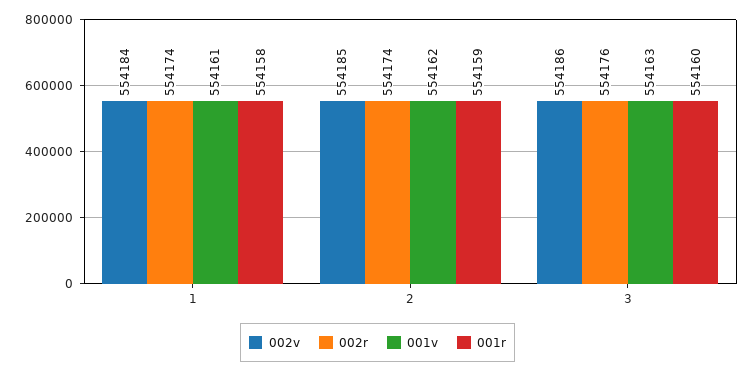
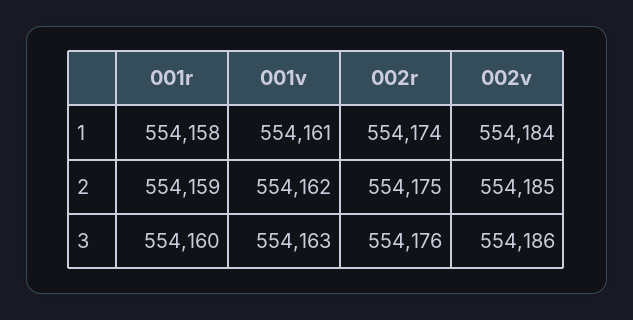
  {
    "002v": {
      "1": 554184,
      "2": 554185,
      "3": 554186
    },
    "002r": {
      "1": 554174,
-     "2": 554174,
+     "2": 554175,
      "3": 554176
    },
    "001v": {
      "1": 554161,
      "2": 554162,
      "3": 554163
    },
    "001r": {
      "1": 554158,
      "2": 554159,
      "3": 554160
    }
  }

